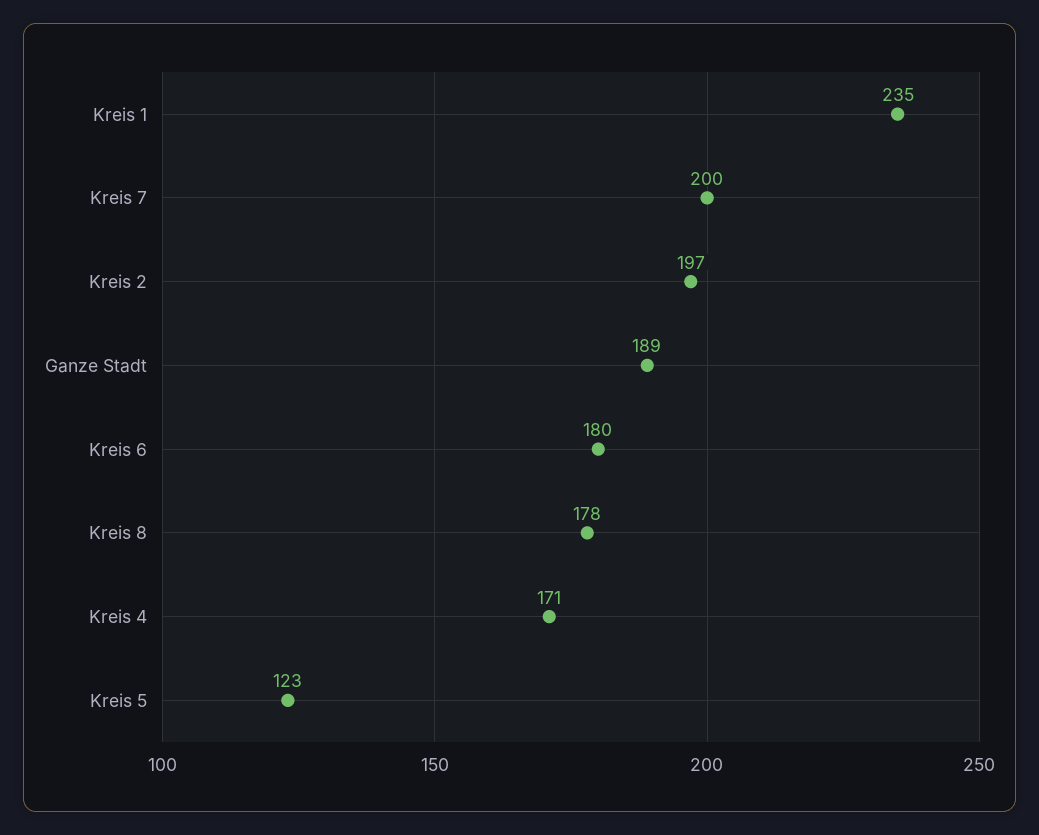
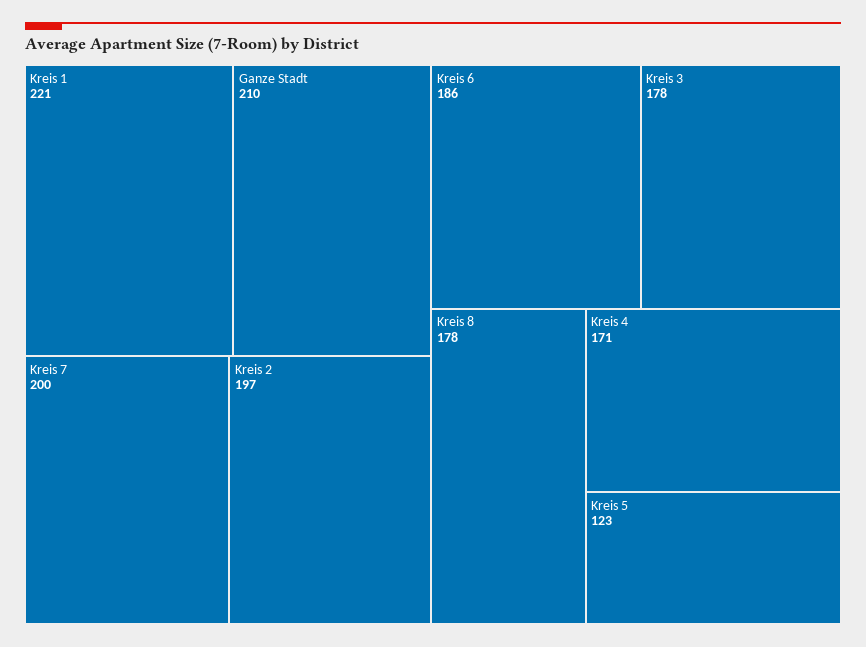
  {
-   "Kreis 1": 235,
+   "Kreis 1": 221,
    "Kreis 7": 200,
    "Kreis 2": 197,
-   "Ganze Stadt": 189,
+   "Ganze Stadt": 210,
-   "Kreis 6": 180,
+   "Kreis 6": 186,
    "Kreis 8": 178,
    "Kreis 4": 171,
-   "Kreis 5": 123
+   "Kreis 5": 123,
+   "Kreis 3": 178
  }

